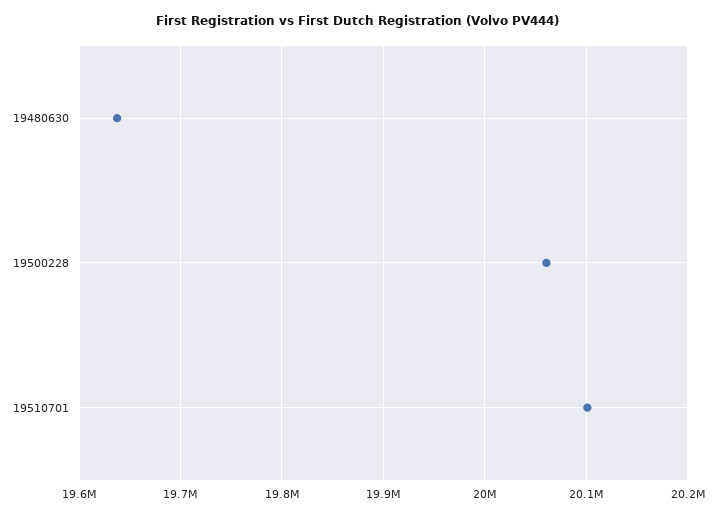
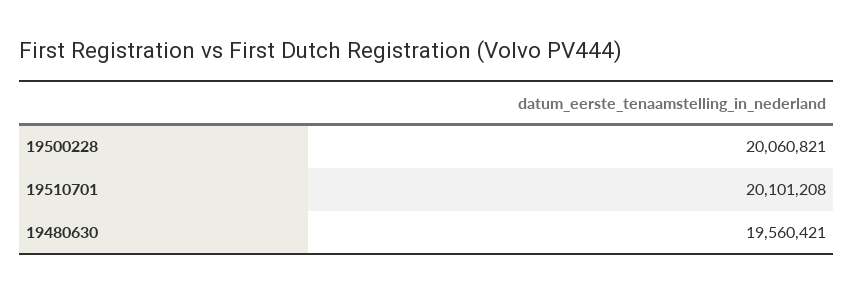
  {
-   "19480630": 19640000,
+   "19480630": 19560421,
    "19500228": 20060821,
    "19510701": 20101208
  }

